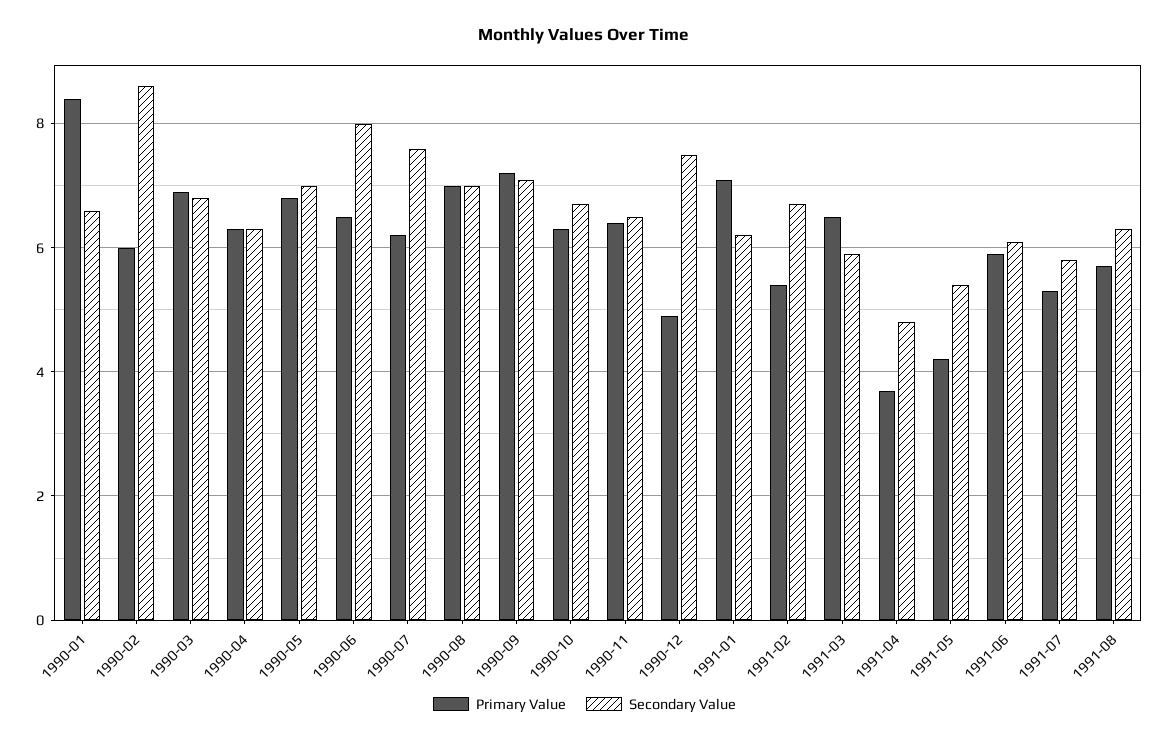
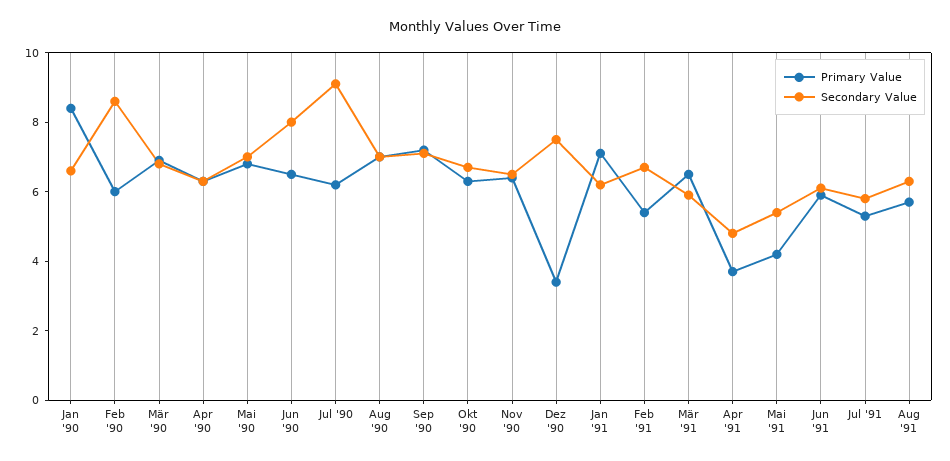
  {
    "Primary Value": {
      "1990-01": 8.5,
      "1990-02": 6,
      "1990-03": 7,
      "1990-04": 6.5,
      "1990-05": 7,
      "1990-06": 6.5,
      "1990-07": 6,
      "1990-08": 7,
      "1990-09": 7,
      "1990-10": 6.5,
      "1990-11": 6.5,
-     "1990-12": 5,
+     "1990-12": 3.5,
      "1991-01": 7,
      "1991-02": 5.5,
      "1991-03": 6.5,
      "1991-04": 3.5,
      "1991-05": 4,
      "1991-06": 6,
      "1991-07": 5.5,
      "1991-08": 5.5
    },
    "Secondary Value": {
      "1990-01": 6.5,
      "1990-02": 8.5,
      "1990-03": 7,
      "1990-04": 6.5,
      "1990-05": 7,
      "1990-06": 8,
-     "1990-07": 7.5,
+     "1990-07": 9,
      "1990-08": 7,
      "1990-09": 7,
      "1990-10": 6.5,
      "1990-11": 6.5,
      "1990-12": 7.5,
      "1991-01": 6,
      "1991-02": 6.5,
      "1991-03": 6,
      "1991-04": 5,
      "1991-05": 5.5,
      "1991-06": 6,
      "1991-07": 6,
      "1991-08": 6.5
    }
  }

